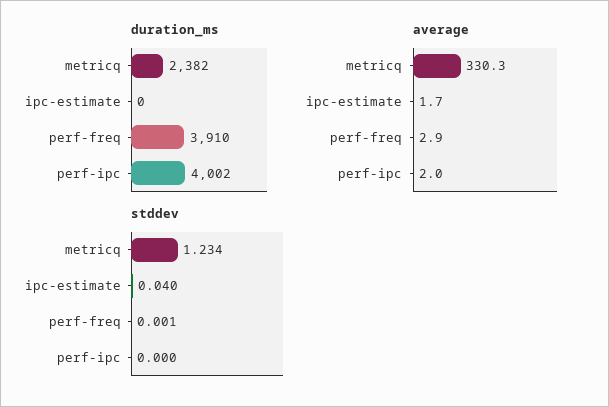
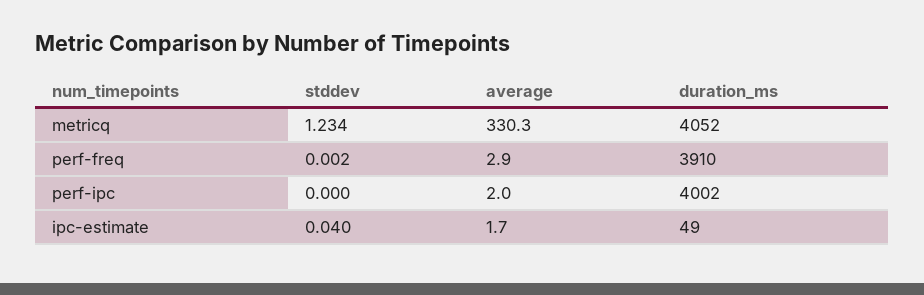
  {
    "duration_ms": {
-     "metricq": 2382,
+     "metricq": 4052,
-     "ipc-estimate": 0,
+     "ipc-estimate": 49,
      "perf-freq": 3910,
      "perf-ipc": 4002
    },
    "average": {
      "metricq": 330.3,
      "ipc-estimate": 1.7,
      "perf-freq": 2.9,
      "perf-ipc": 2
    },
    "stddev": {
      "metricq": 1.234,
      "ipc-estimate": 0.04,
-     "perf-freq": 0.001,
+     "perf-freq": 0.002,
      "perf-ipc": 0
    }
  }

